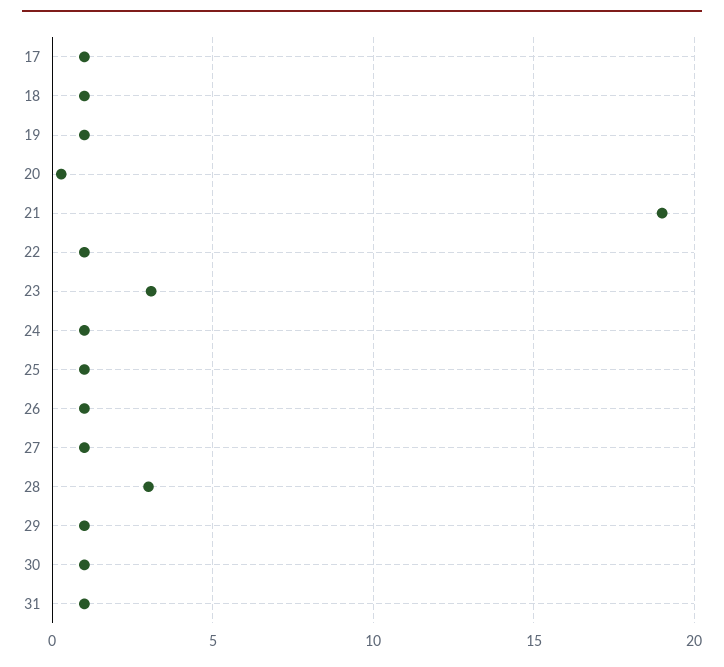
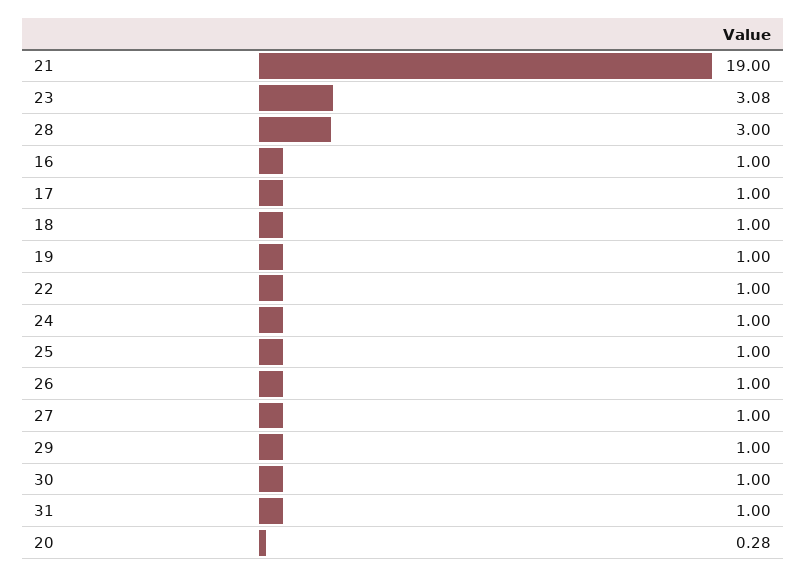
  {
    "17": 1,
    "18": 1,
    "19": 1,
    "20": 0.28,
    "21": 19,
    "22": 1,
    "23": 3.08,
    "24": 1,
    "25": 1,
    "26": 1,
    "27": 1,
    "28": 3,
    "29": 1,
    "30": 1,
-   "31": 1
+   "31": 1,
+   "16": 1
  }

